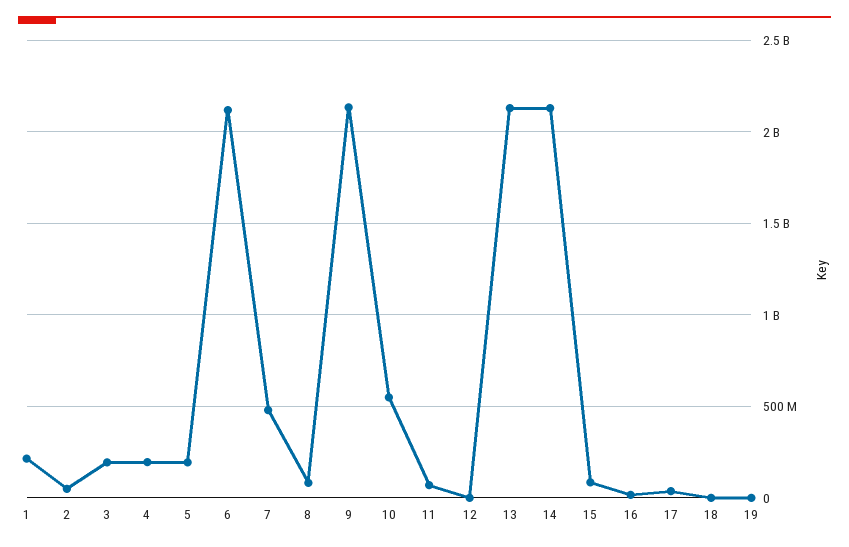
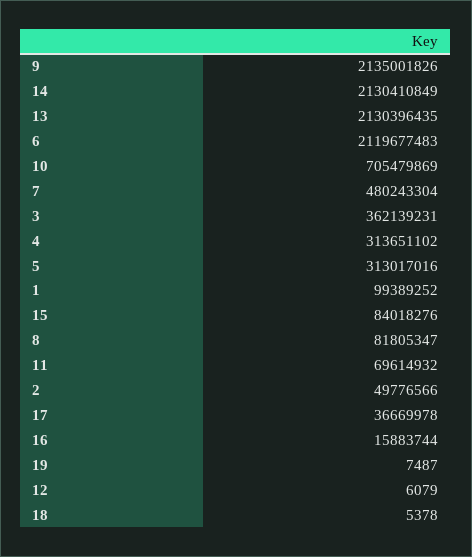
  {
-   "1": 200000000,
+   "1": 99389252,
    "2": 49776566,
-   "3": 200000000,
+   "3": 362139231,
-   "4": 200000000,
+   "4": 313651102,
-   "5": 200000000,
+   "5": 313017016,
    "6": 2119677483,
    "7": 480243304,
    "8": 81805347,
    "9": 2135001826,
-   "10": 550000000,
+   "10": 705479869,
    "11": 69614932,
    "12": 6079,
    "13": 2130396435,
    "14": 2130410849,
    "15": 84018276,
    "16": 15883744,
    "17": 36669978,
    "18": 5378,
    "19": 7487
  }

